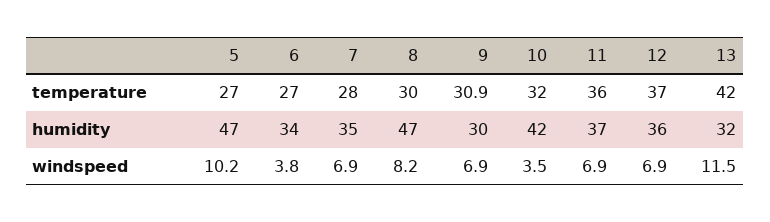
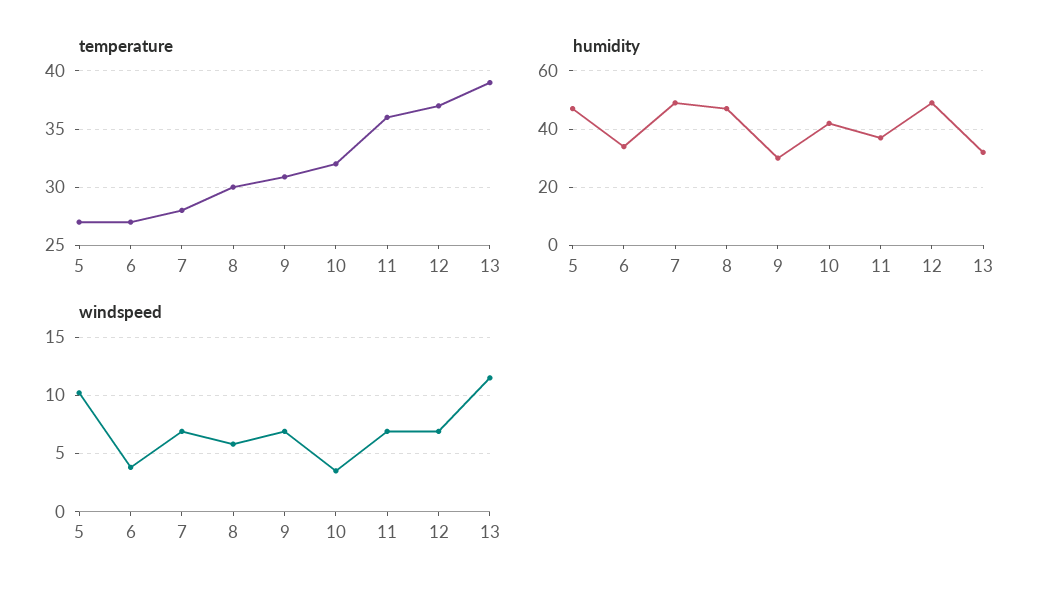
  {
    "temperature": {
      "5": 27,
      "6": 27,
      "7": 28,
      "8": 30,
      "9": 30.9,
      "10": 32,
      "11": 36,
      "12": 37,
-     "13": 42
+     "13": 39
    },
    "humidity": {
      "5": 47,
      "6": 34,
-     "7": 35,
+     "7": 50,
      "8": 47,
      "9": 30,
      "10": 42,
      "11": 37,
-     "12": 36,
+     "12": 50,
      "13": 32
    },
    "windspeed": {
      "5": 10.2,
      "6": 3.8,
      "7": 6.9,
-     "8": 8.2,
+     "8": 6,
      "9": 6.9,
      "10": 3.5,
      "11": 6.9,
      "12": 6.9,
      "13": 11.5
    }
  }

